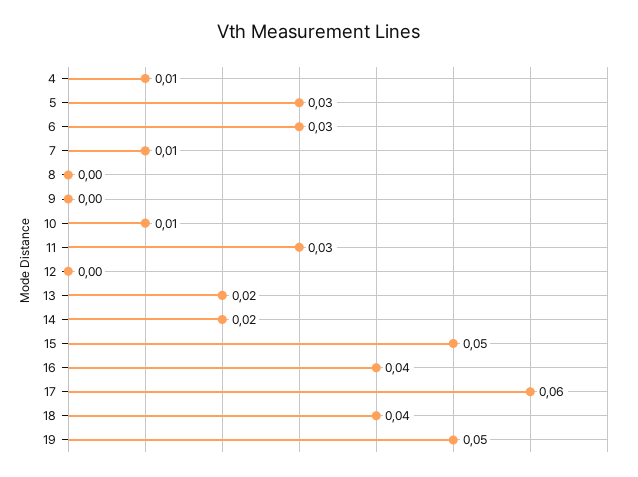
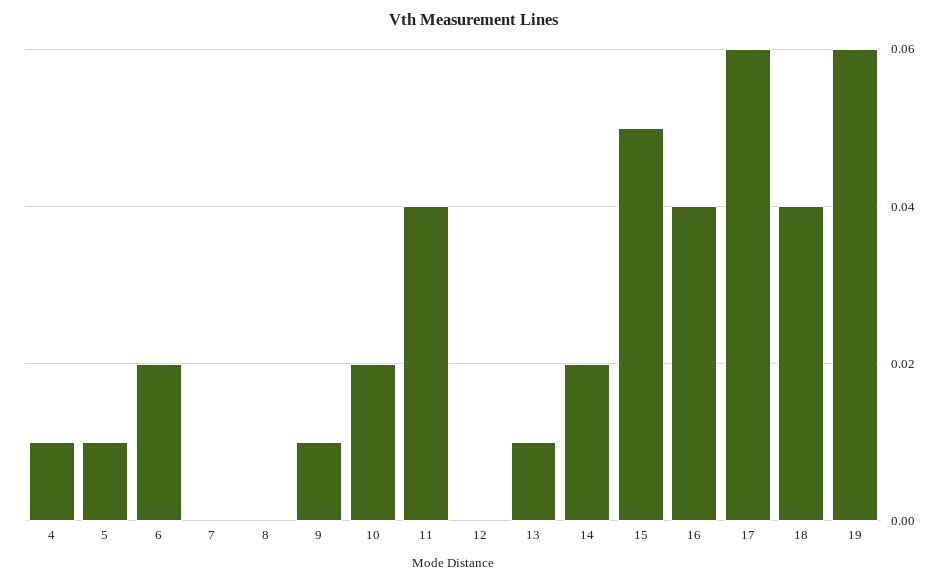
  {
    "4": 0.01,
-   "5": 0.03,
+   "5": 0.01,
-   "6": 0.03,
+   "6": 0.02,
-   "7": 0.01,
+   "7": 0,
    "8": 0,
-   "9": 0,
+   "9": 0.01,
-   "10": 0.01,
+   "10": 0.02,
-   "11": 0.03,
+   "11": 0.04,
    "12": 0,
-   "13": 0.02,
+   "13": 0.01,
    "14": 0.02,
    "15": 0.05,
    "16": 0.04,
    "17": 0.06,
    "18": 0.04,
-   "19": 0.05
+   "19": 0.06
  }

